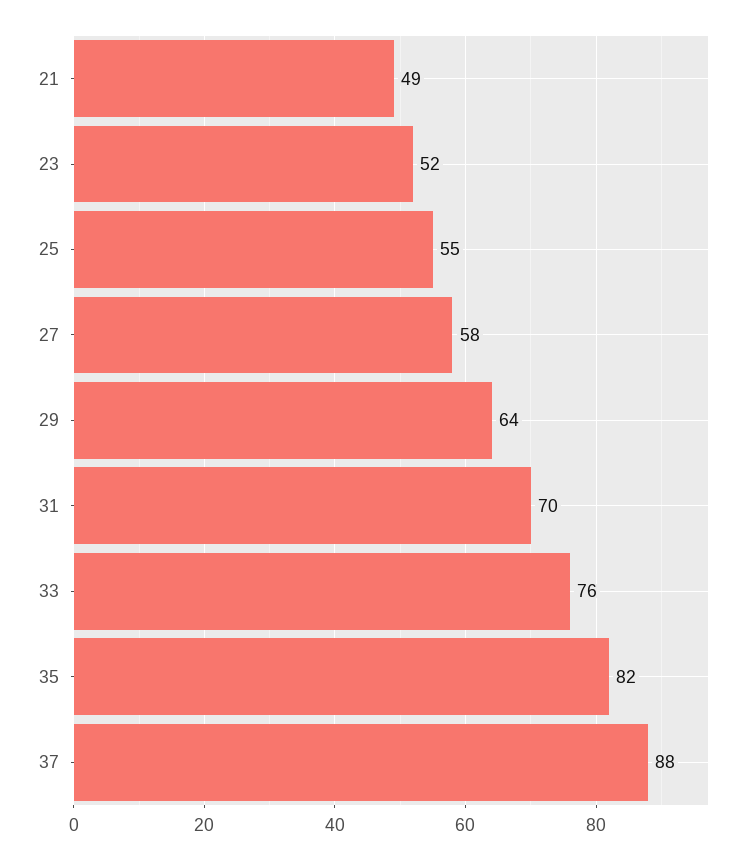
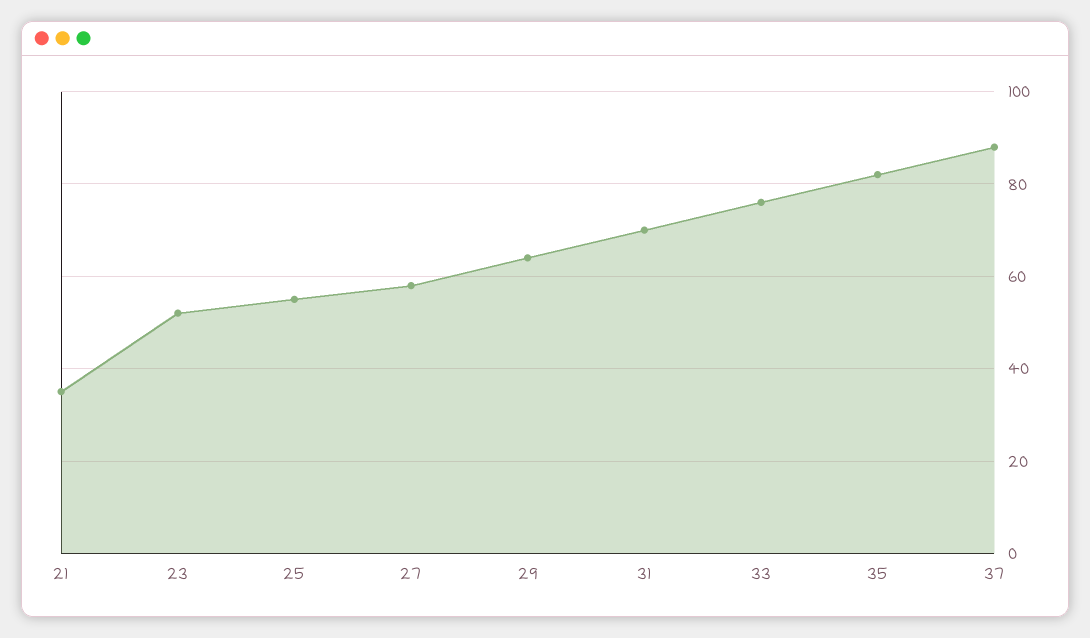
  {
-   "21": 49,
+   "21": 35,
    "23": 52,
    "25": 55,
    "27": 58,
    "29": 64,
    "31": 70,
    "33": 76,
    "35": 82,
    "37": 88
  }

